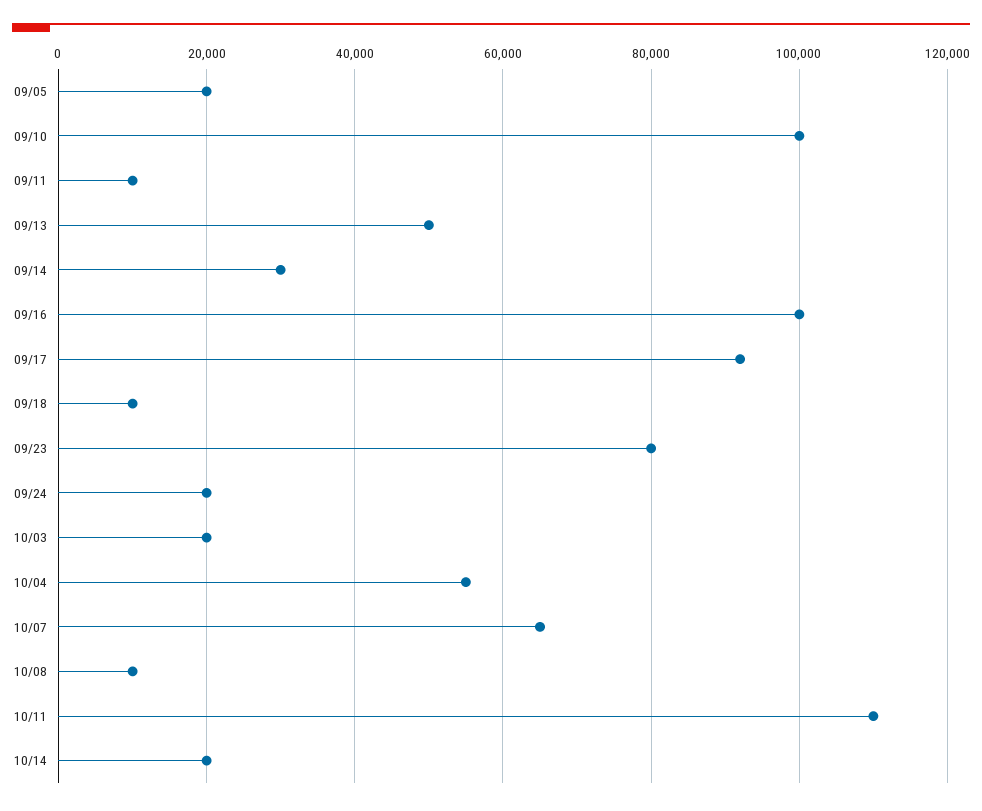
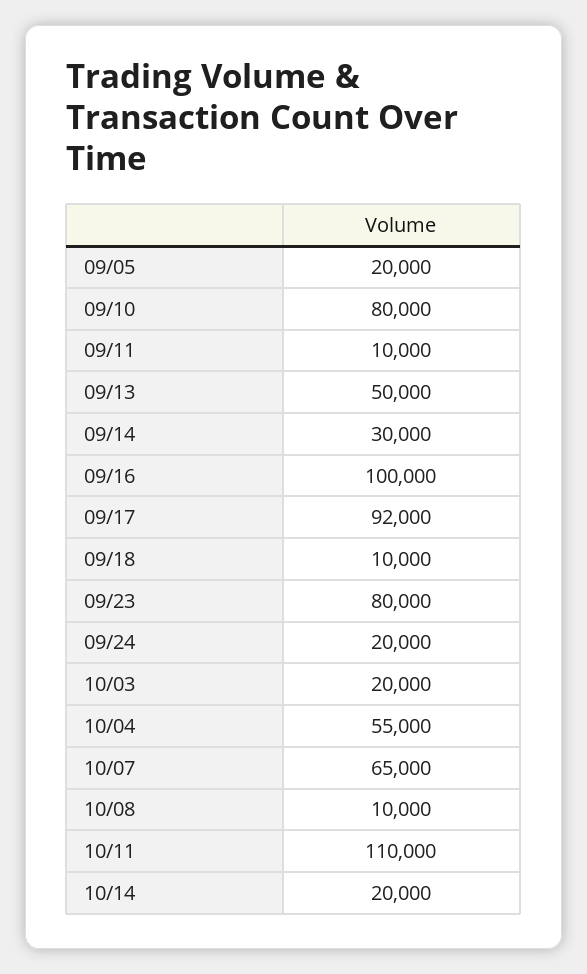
  {
    "09/05": 20000,
-   "09/10": 100000,
+   "09/10": 80000,
    "09/11": 10000,
    "09/13": 50000,
    "09/14": 30000,
    "09/16": 100000,
    "09/17": 92000,
    "09/18": 10000,
    "09/23": 80000,
    "09/24": 20000,
    "10/03": 20000,
    "10/04": 55000,
    "10/07": 65000,
    "10/08": 10000,
    "10/11": 110000,
    "10/14": 20000
  }

